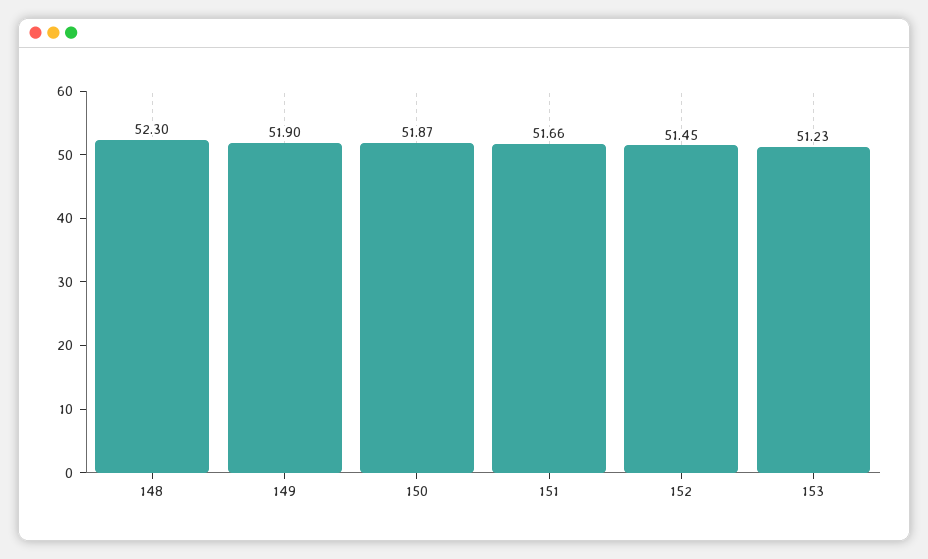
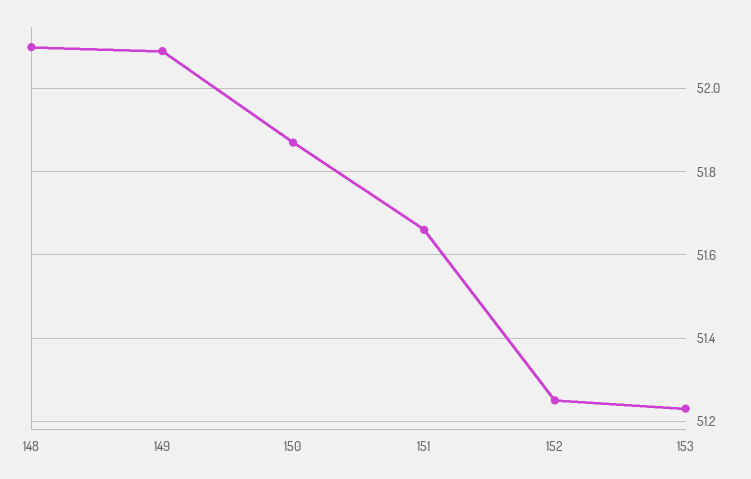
  {
-   "148": 52.3,
+   "148": 52.1,
-   "149": 51.9,
+   "149": 52.1,
    "150": 51.87,
    "151": 51.66,
-   "152": 51.45,
+   "152": 51.25,
    "153": 51.23
  }

